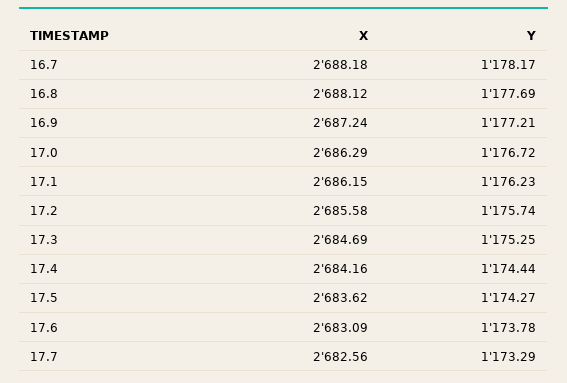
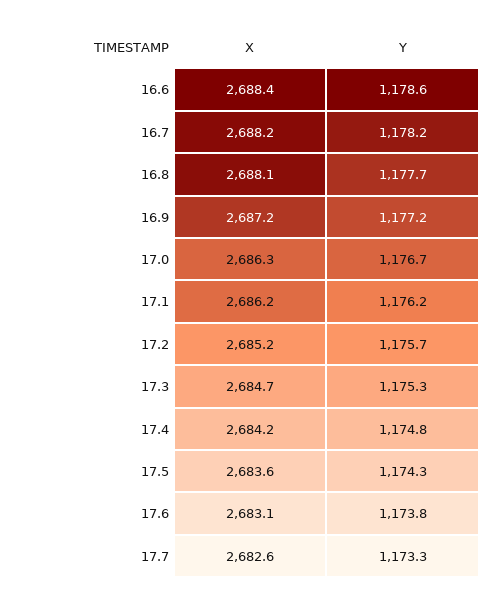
  {
    "X": {
      "16.7": 2688.18,
      "16.8": 2688.12,
      "16.9": 2687.24,
      "17.0": 2686.29,
      "17.1": 2686.15,
-     "17.2": 2685.58,
+     "17.2": 2685.2,
      "17.3": 2684.69,
      "17.4": 2684.16,
      "17.5": 2683.62,
      "17.6": 2683.09,
-     "17.7": 2682.56
+     "17.7": 2682.56,
+     "16.6": 2688.4
    },
    "Y": {
      "16.7": 1178.17,
      "16.8": 1177.69,
      "16.9": 1177.21,
      "17.0": 1176.72,
      "17.1": 1176.23,
      "17.2": 1175.74,
      "17.3": 1175.25,
-     "17.4": 1174.44,
+     "17.4": 1174.8,
      "17.5": 1174.27,
      "17.6": 1173.78,
-     "17.7": 1173.29
+     "17.7": 1173.29,
+     "16.6": 1178.6
    }
  }

